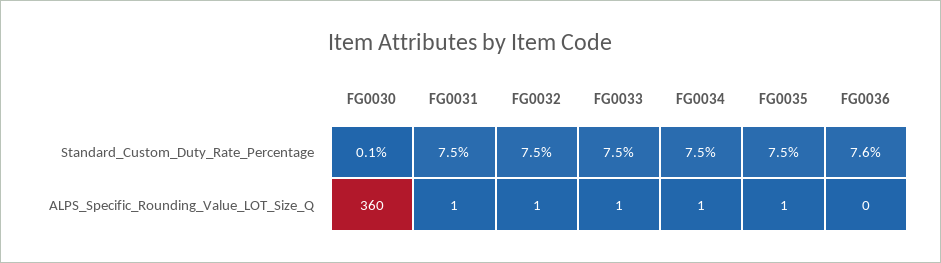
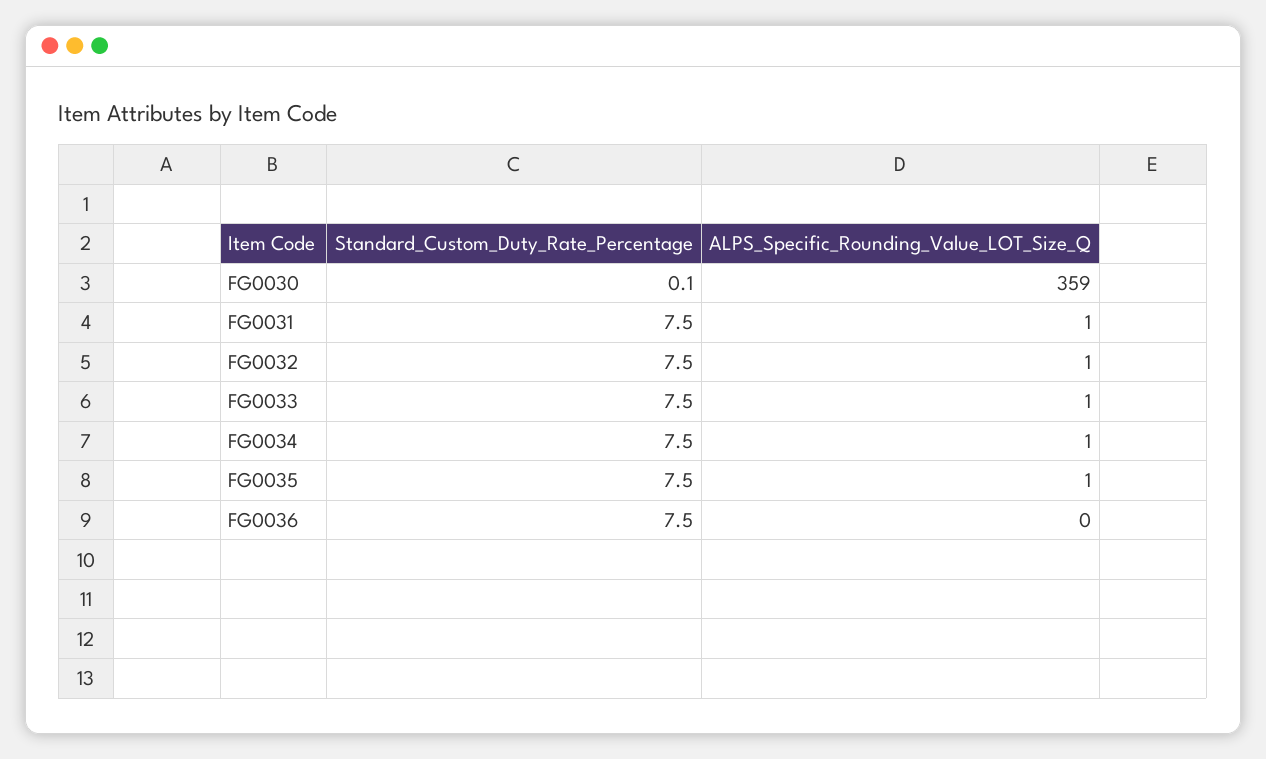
  {
    "FG0030": {
      "Standard_Custom_Duty_Rate_Percentage": 0.1,
-     "ALPS_Specific_Rounding_Value_LOT_Size_Q": 360
+     "ALPS_Specific_Rounding_Value_LOT_Size_Q": 359
    },
    "FG0031": {
      "Standard_Custom_Duty_Rate_Percentage": 7.5,
      "ALPS_Specific_Rounding_Value_LOT_Size_Q": 1
    },
    "FG0032": {
      "Standard_Custom_Duty_Rate_Percentage": 7.5,
      "ALPS_Specific_Rounding_Value_LOT_Size_Q": 1
    },
    "FG0033": {
      "Standard_Custom_Duty_Rate_Percentage": 7.5,
      "ALPS_Specific_Rounding_Value_LOT_Size_Q": 1
    },
    "FG0034": {
      "Standard_Custom_Duty_Rate_Percentage": 7.5,
      "ALPS_Specific_Rounding_Value_LOT_Size_Q": 1
    },
    "FG0035": {
      "Standard_Custom_Duty_Rate_Percentage": 7.5,
      "ALPS_Specific_Rounding_Value_LOT_Size_Q": 1
    },
    "FG0036": {
-     "Standard_Custom_Duty_Rate_Percentage": 7.6,
+     "Standard_Custom_Duty_Rate_Percentage": 7.5,
      "ALPS_Specific_Rounding_Value_LOT_Size_Q": 0
    }
  }

